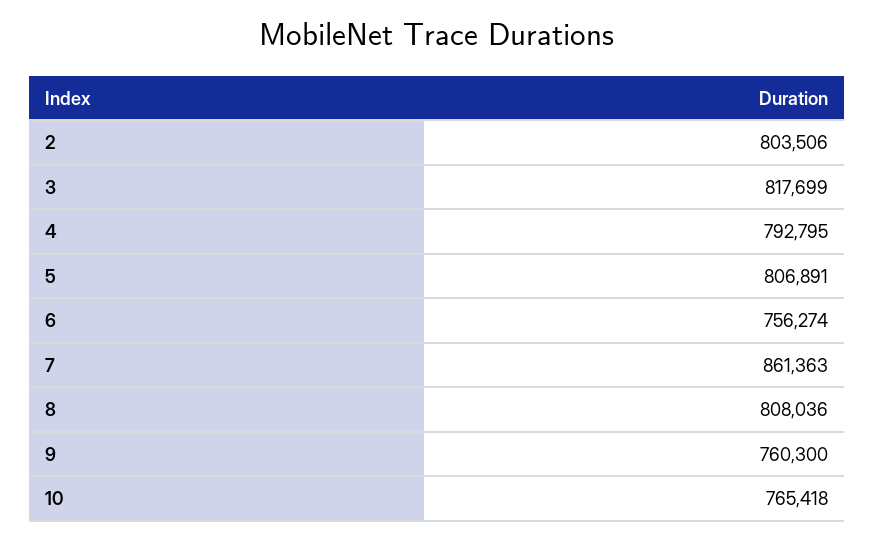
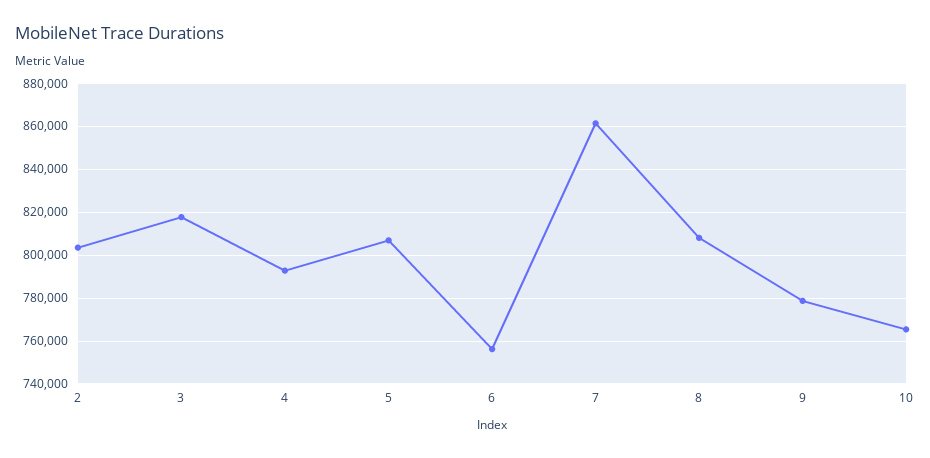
  {
    "2": 803506,
    "3": 817699,
    "4": 792795,
    "5": 806891,
    "6": 756274,
    "7": 861363,
    "8": 808036,
-   "9": 760300,
+   "9": 780000,
    "10": 765418
  }

